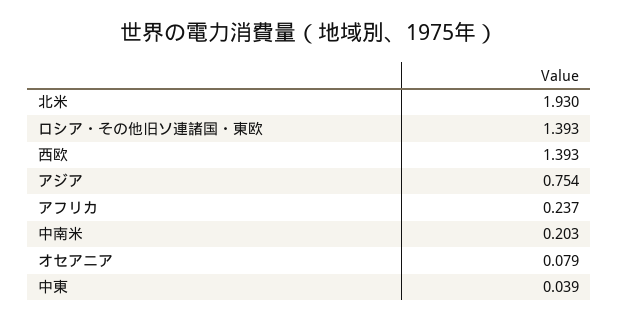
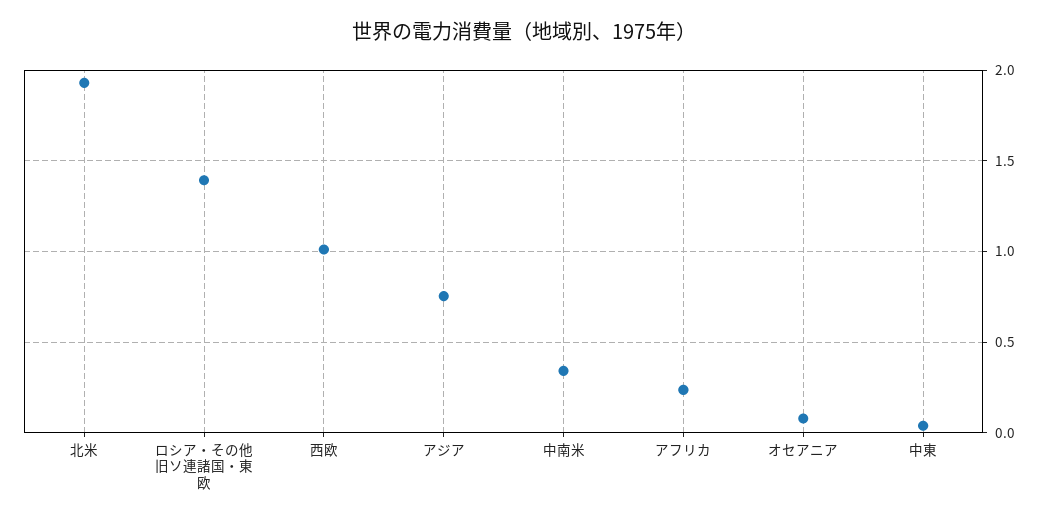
  {
    "北米": 1.93,
    "ロシア・その他旧ソ連諸国・東欧": 1.393,
-   "西欧": 1.393,
+   "西欧": 1,
    "アジア": 0.754,
    "アフリカ": 0.237,
-   "中南米": 0.203,
+   "中南米": 0.35,
    "オセアニア": 0.079,
    "中東": 0.039
  }

